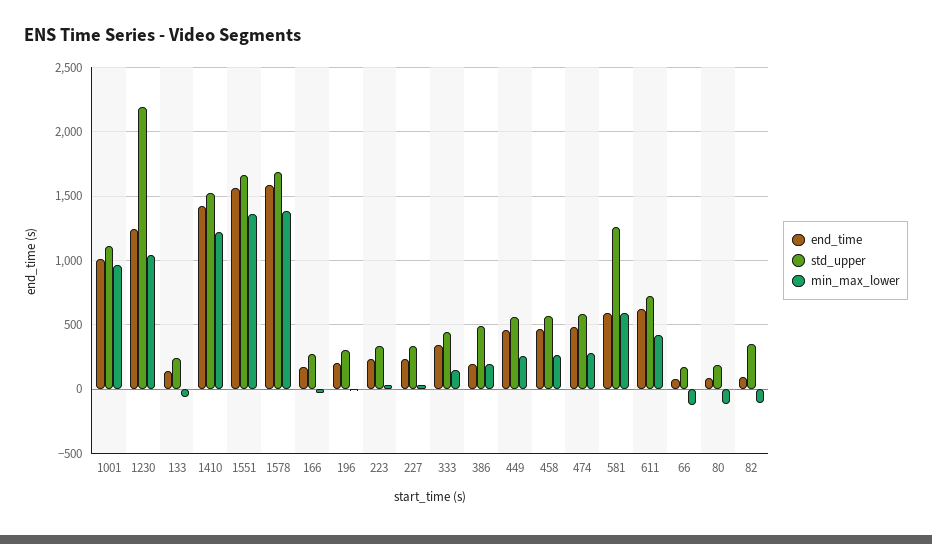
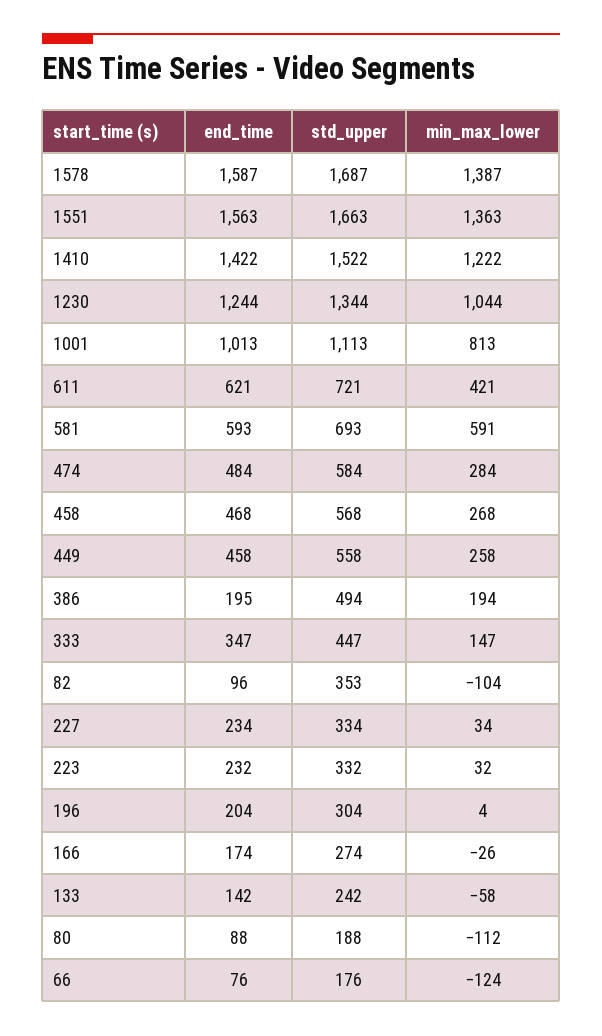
  {
    "end_time": {
      "1001": 1013,
      "1230": 1244,
      "133": 142,
      "1410": 1422,
      "1551": 1563,
      "1578": 1587,
      "166": 174,
      "196": 204,
      "223": 232,
      "227": 234,
      "333": 347,
      "386": 195,
      "449": 458,
      "458": 468,
      "474": 484,
      "581": 593,
      "611": 621,
      "66": 76,
      "80": 88,
      "82": 96
    },
    "std_upper": {
      "1001": 1113,
-     "1230": 2200,
+     "1230": 1344,
      "133": 242,
      "1410": 1522,
      "1551": 1663,
      "1578": 1687,
      "166": 274,
      "196": 304,
      "223": 332,
      "227": 334,
      "333": 447,
      "386": 494,
      "449": 558,
      "458": 568,
      "474": 584,
-     "581": 1250,
+     "581": 693,
      "611": 721,
      "66": 176,
      "80": 188,
      "82": 353
    },
    "min_max_lower": {
-     "1001": 950,
+     "1001": 813,
      "1230": 1044,
      "133": -58,
      "1410": 1222,
      "1551": 1363,
      "1578": 1387,
      "166": -26,
      "196": 4,
      "223": 32,
      "227": 34,
      "333": 147,
      "386": 194,
      "449": 258,
      "458": 268,
      "474": 284,
      "581": 591,
      "611": 421,
      "66": -124,
      "80": -112,
      "82": -104
    }
  }

